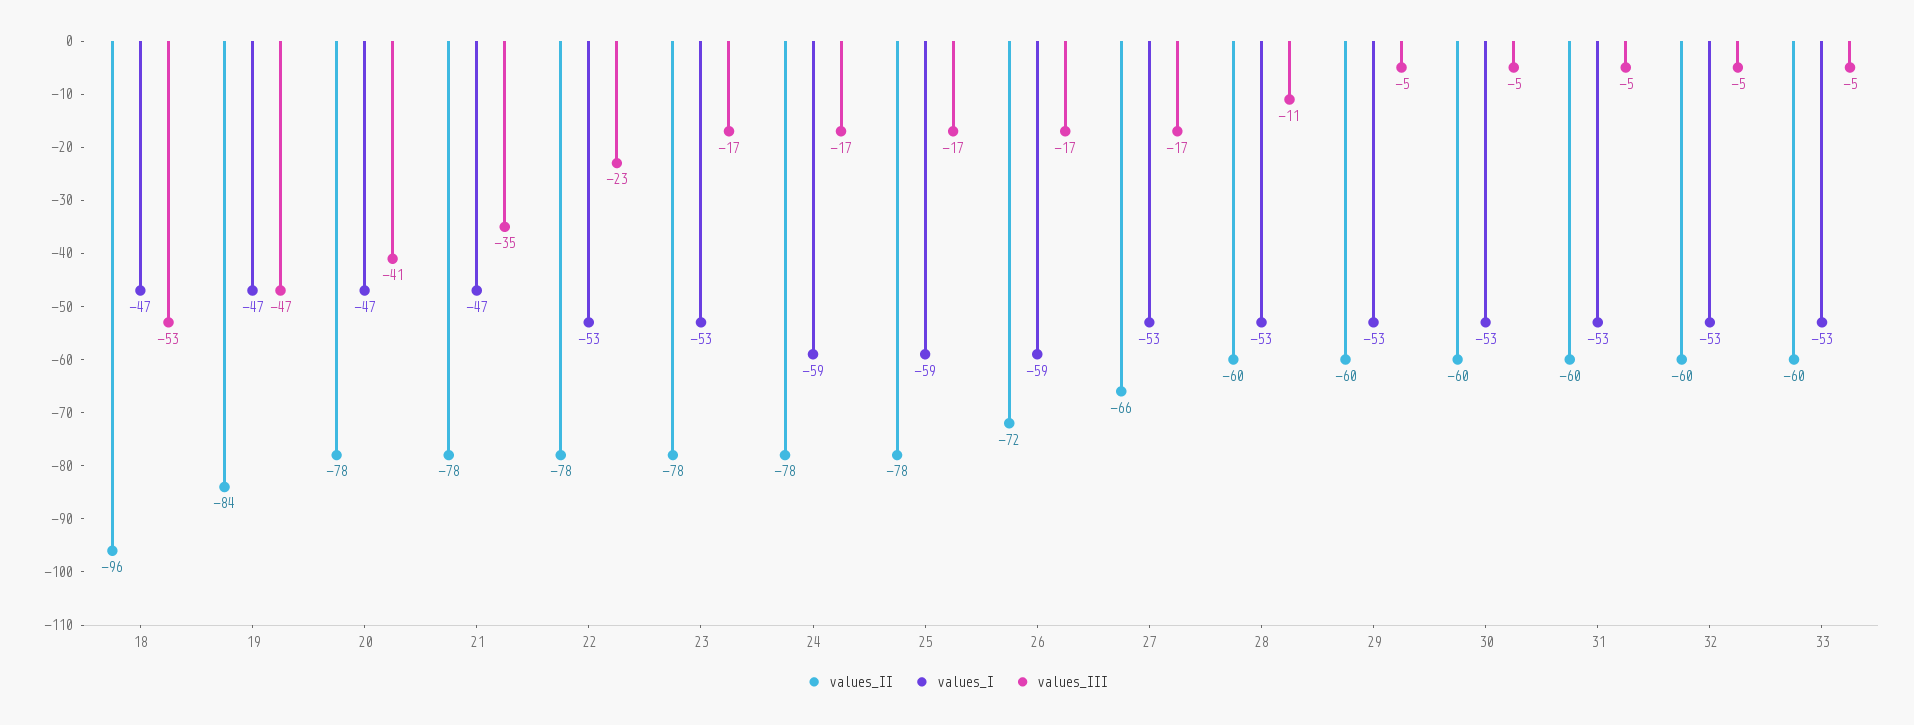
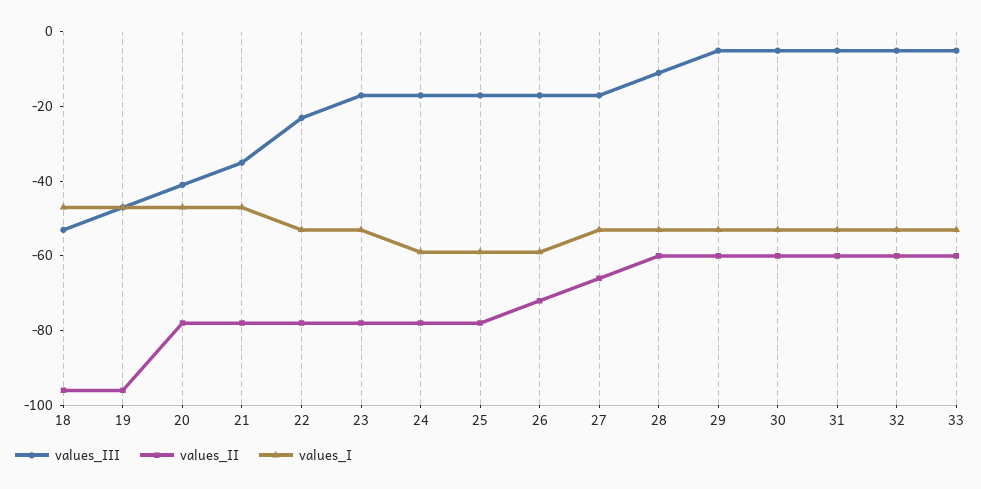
  {
    "values_II": {
      "18": -96,
-     "19": -84,
+     "19": -95,
      "20": -78,
      "21": -78,
      "22": -78,
      "23": -78,
      "24": -78,
      "25": -78,
      "26": -72,
      "27": -66,
      "28": -60,
      "29": -60,
      "30": -60,
      "31": -60,
      "32": -60,
      "33": -60
    },
    "values_I": {
      "18": -47,
      "19": -47,
      "20": -47,
      "21": -47,
      "22": -53,
      "23": -53,
      "24": -59,
      "25": -59,
      "26": -59,
      "27": -53,
      "28": -53,
      "29": -53,
      "30": -53,
      "31": -53,
      "32": -53,
      "33": -53
    },
    "values_III": {
      "18": -53,
      "19": -47,
      "20": -41,
      "21": -35,
      "22": -23,
      "23": -17,
      "24": -17,
      "25": -17,
      "26": -17,
      "27": -17,
      "28": -11,
      "29": -5,
      "30": -5,
      "31": -5,
      "32": -5,
      "33": -5
    }
  }

